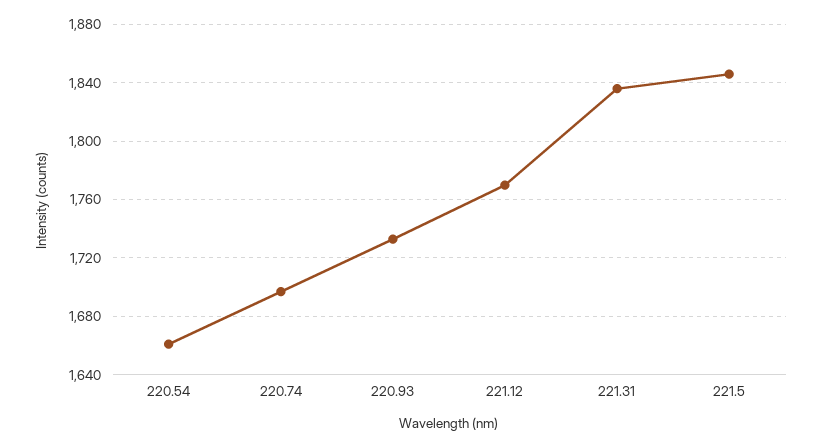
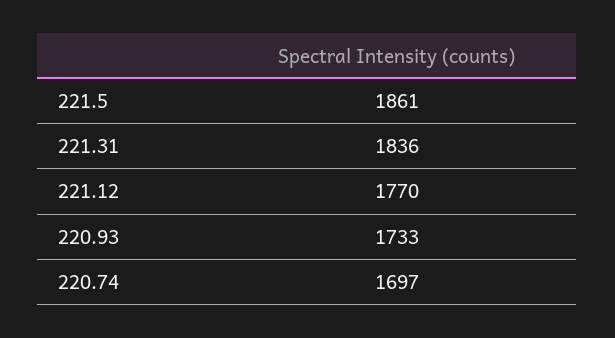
  {
-   "220.54": 1660,
    "220.74": 1697,
    "220.93": 1733,
    "221.12": 1770,
    "221.31": 1836,
-   "221.5": 1845
+   "221.5": 1861
  }

